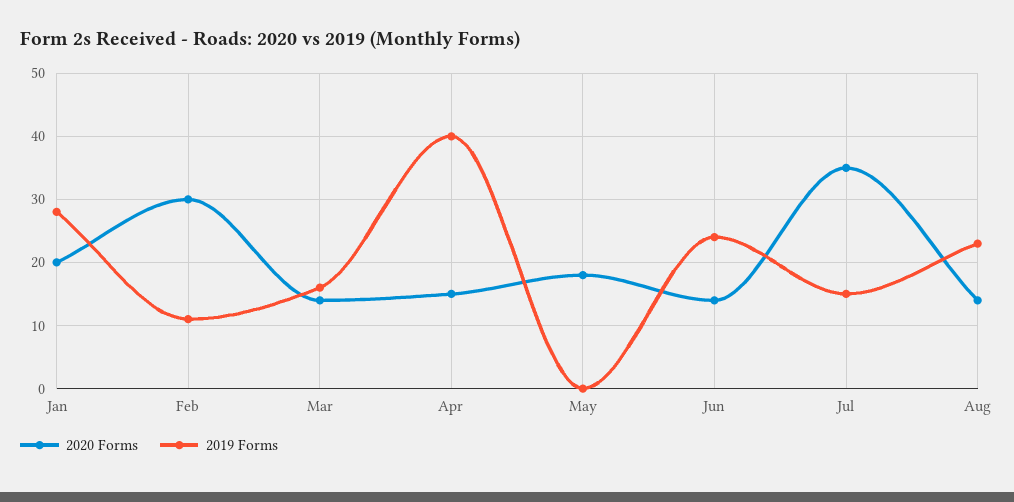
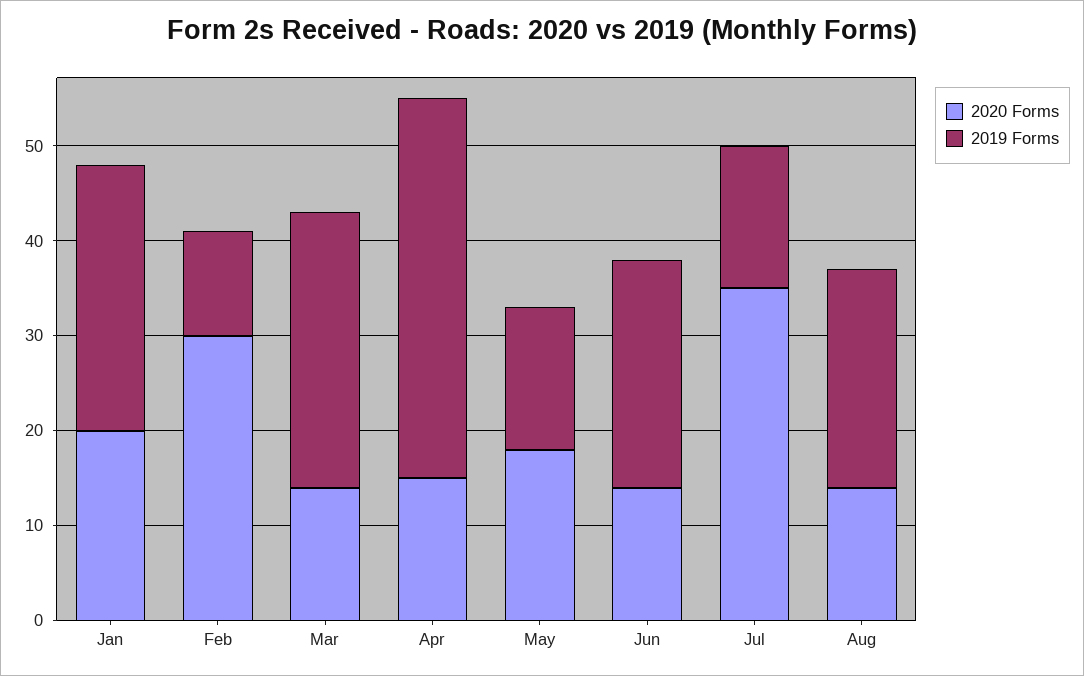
  {
    "2020 Forms": {
      "Jan": 20,
      "Feb": 30,
      "Mar": 14,
      "Apr": 15,
      "May": 18,
      "Jun": 14,
      "Jul": 35,
      "Aug": 14
    },
    "2019 Forms": {
      "Jan": 28,
      "Feb": 11,
-     "Mar": 16,
+     "Mar": 29,
      "Apr": 40,
-     "May": 0,
+     "May": 15,
      "Jun": 24,
      "Jul": 15,
      "Aug": 23
    }
  }

